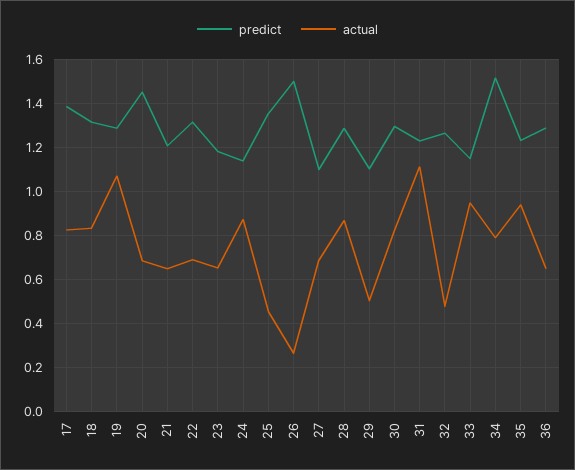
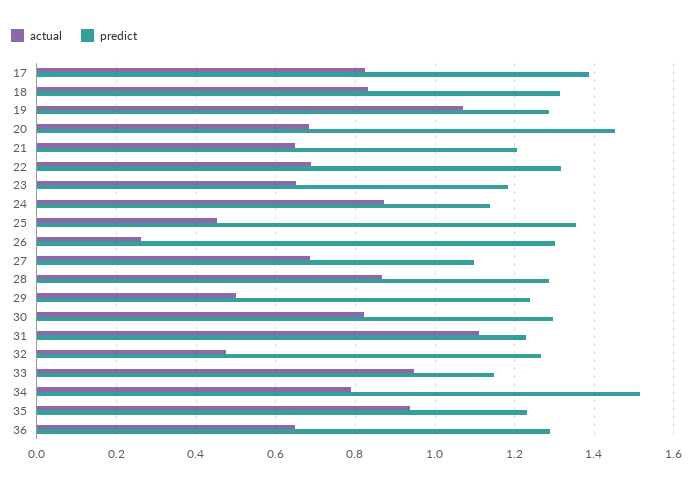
  {
    "predict": {
      "17": 1.38,
      "18": 1.32,
      "19": 1.28,
      "20": 1.46,
      "21": 1.2,
      "22": 1.32,
      "23": 1.18,
      "24": 1.14,
      "25": 1.36,
-     "26": 1.5,
+     "26": 1.3,
      "27": 1.1,
      "28": 1.28,
-     "29": 1.1,
+     "29": 1.24,
      "30": 1.3,
      "31": 1.22,
      "32": 1.26,
      "33": 1.14,
      "34": 1.52,
      "35": 1.24,
      "36": 1.28
    },
    "actual": {
      "17": 0.82,
      "18": 0.84,
      "19": 1.06,
      "20": 0.68,
      "21": 0.64,
      "22": 0.68,
      "23": 0.66,
      "24": 0.88,
      "25": 0.46,
      "26": 0.26,
      "27": 0.68,
      "28": 0.86,
      "29": 0.5,
      "30": 0.82,
      "31": 1.12,
      "32": 0.48,
      "33": 0.94,
      "34": 0.78,
      "35": 0.94,
      "36": 0.64
    }
  }

